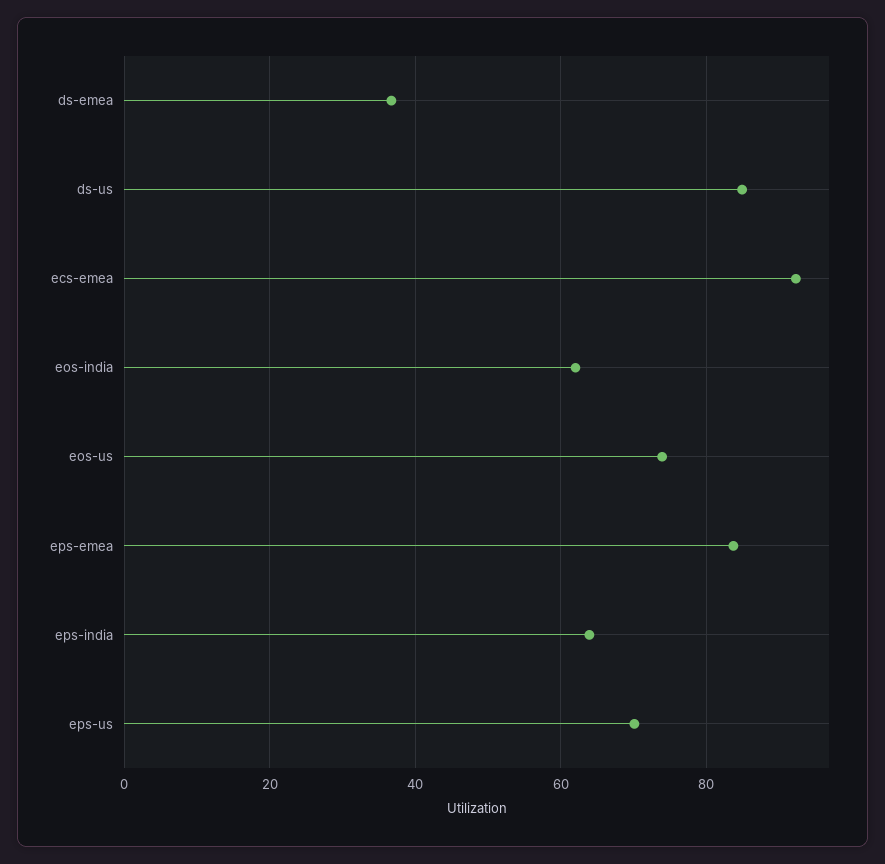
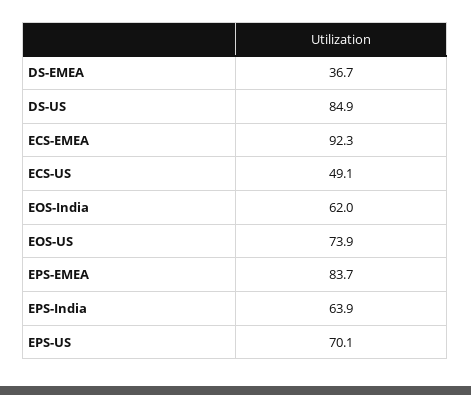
  {
    "ds-emea": 36.7,
    "ds-us": 84.9,
    "ecs-emea": 92.3,
    "eos-india": 62,
    "eos-us": 73.9,
    "eps-emea": 83.7,
    "eps-india": 63.9,
-   "eps-us": 70.1
+   "eps-us": 70.1,
+   "ECS-US": 49.1
  }

